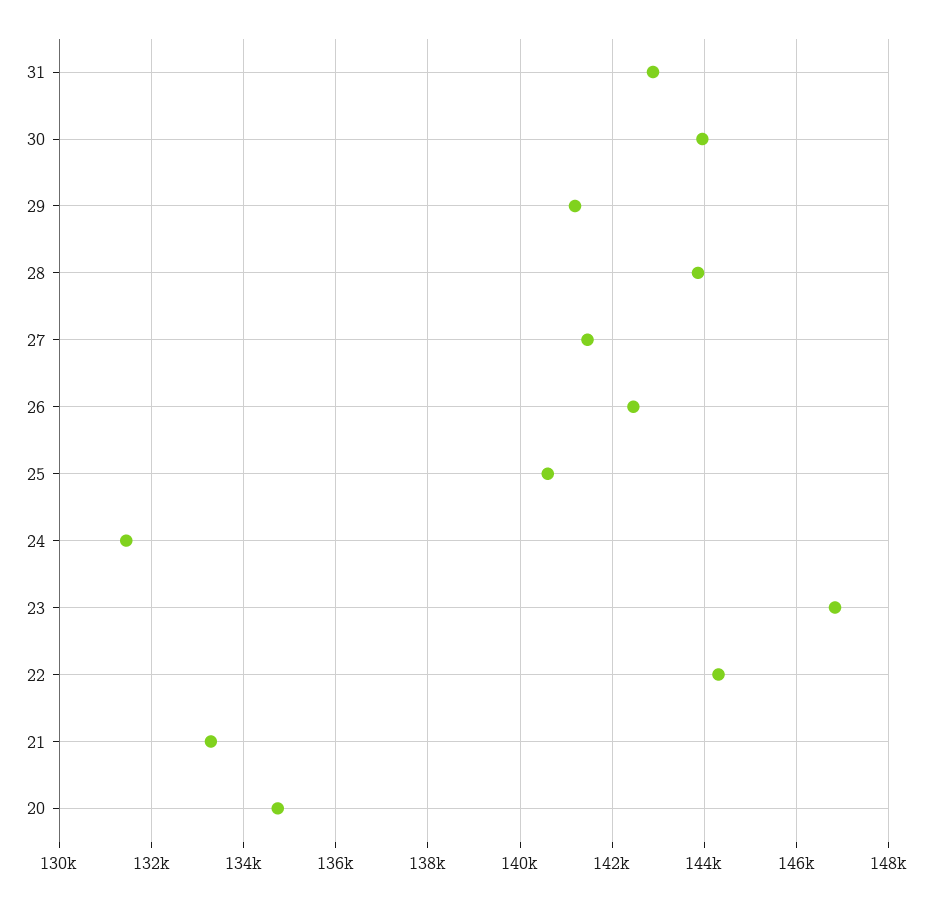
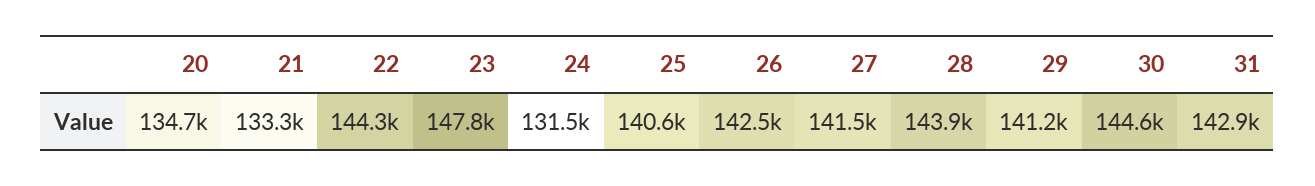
  {
    "31": 142900,
-   "30": 144000,
+   "30": 144600,
    "29": 141200,
    "28": 143900,
    "27": 141500,
    "26": 142500,
    "25": 140600,
    "24": 131500,
-   "23": 146800,
+   "23": 147800,
    "22": 144300,
    "21": 133300,
    "20": 134700
  }

